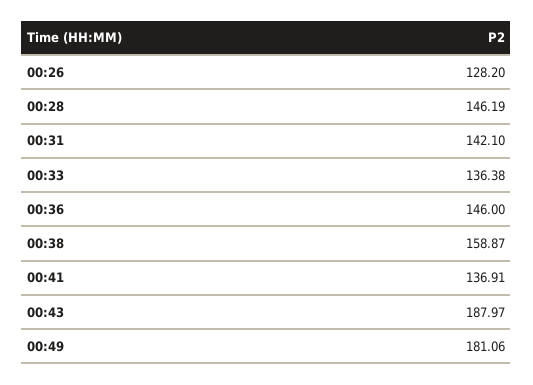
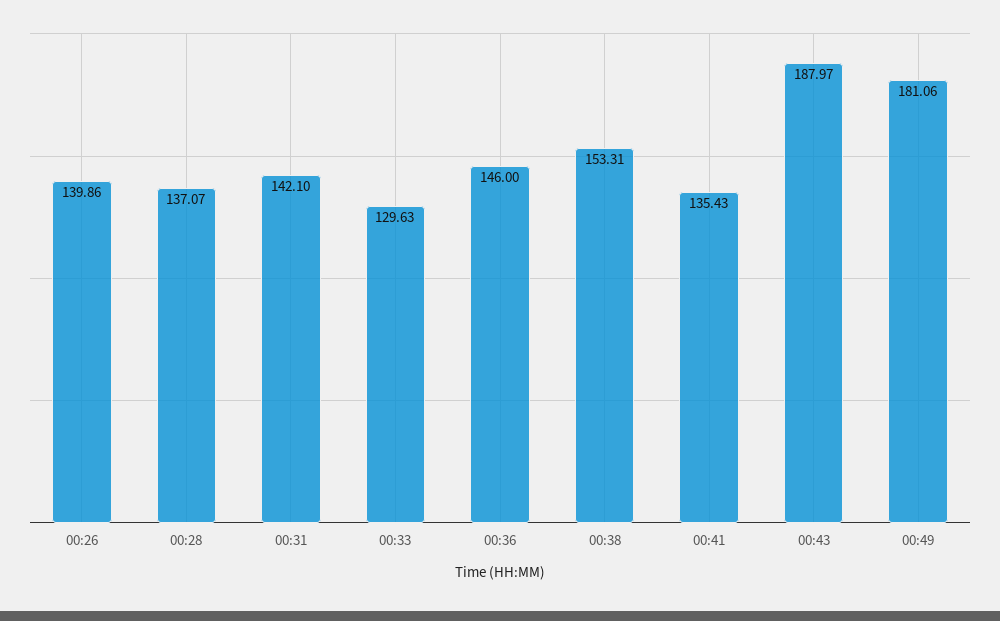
  {
-   "00:26": 128.2,
+   "00:26": 139.86,
-   "00:28": 146.19,
+   "00:28": 137.07,
    "00:31": 142.1,
-   "00:33": 136.38,
+   "00:33": 129.63,
    "00:36": 146,
-   "00:38": 158.87,
+   "00:38": 153.31,
-   "00:41": 136.91,
+   "00:41": 135.43,
    "00:43": 187.97,
    "00:49": 181.06
  }

